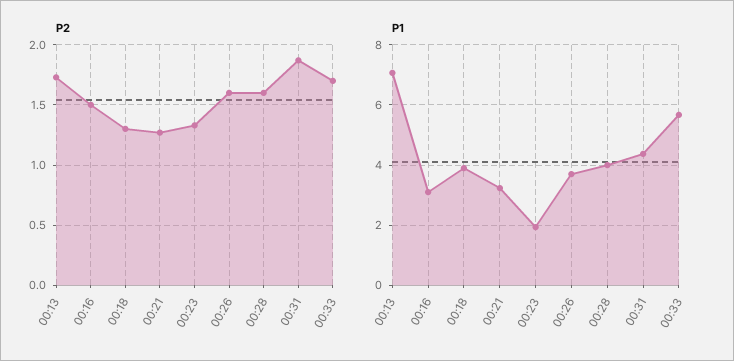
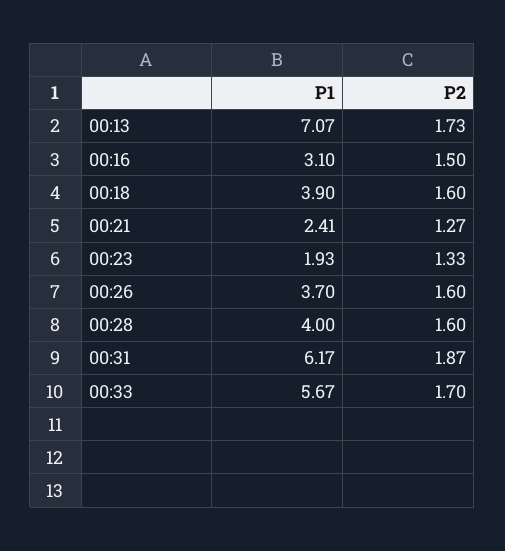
  {
    "P2": {
      "00:13": 1.73,
      "00:16": 1.5,
-     "00:18": 1.3,
+     "00:18": 1.6,
      "00:21": 1.27,
      "00:23": 1.33,
      "00:26": 1.6,
      "00:28": 1.6,
      "00:31": 1.87,
      "00:33": 1.7
    },
    "P1": {
      "00:13": 7.07,
      "00:16": 3.1,
      "00:18": 3.9,
-     "00:21": 3.2,
+     "00:21": 2.41,
      "00:23": 1.93,
      "00:26": 3.7,
      "00:28": 4,
-     "00:31": 4.4,
+     "00:31": 6.17,
      "00:33": 5.67
    }
  }

